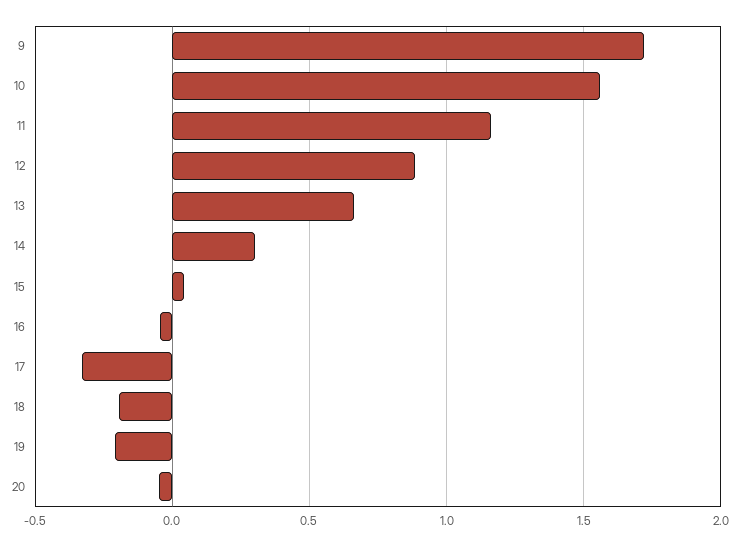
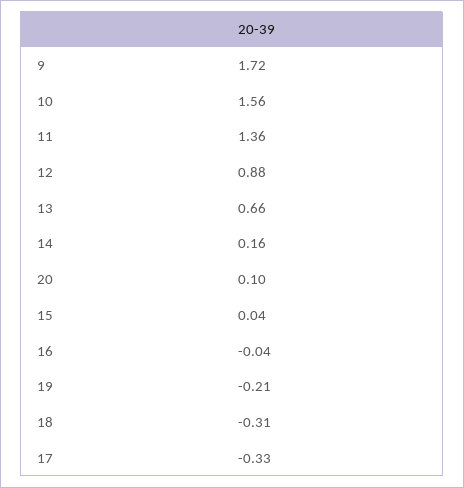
  {
    "9": 1.72,
    "10": 1.56,
-   "11": 1.15,
+   "11": 1.36,
    "12": 0.88,
    "13": 0.66,
-   "14": 0.3,
+   "14": 0.16,
    "15": 0.04,
    "16": -0.04,
    "17": -0.33,
-   "18": -0.2,
+   "18": -0.31,
    "19": -0.21,
-   "20": -0.05
+   "20": 0.1
  }

